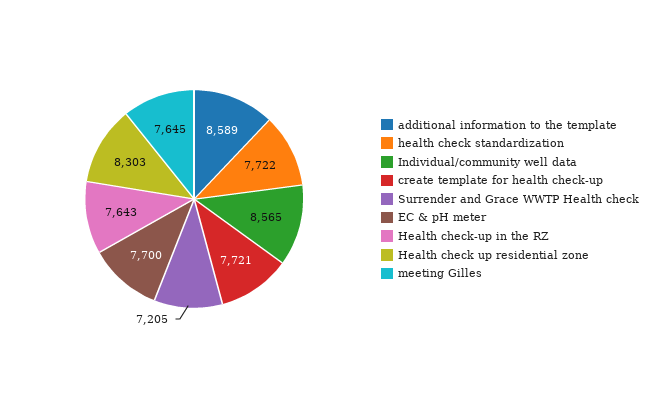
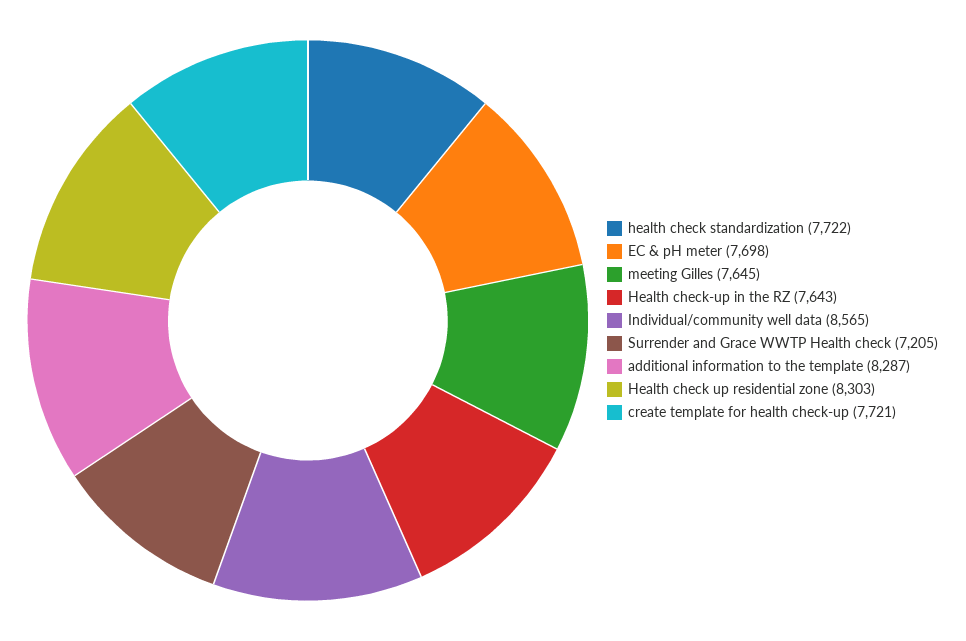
  {
-   "additional information to the template": 8589,
+   "additional information to the template": 8287,
    "health check standardization": 7722,
    "Individual/community well data": 8565,
    "create template for health check-up": 7721,
    "Surrender and Grace WWTP Health check": 7205,
-   "EC & pH meter": 7700,
+   "EC & pH meter": 7698,
    "Health check-up in the RZ": 7643,
    "Health check up residential zone": 8303,
    "meeting Gilles": 7645
  }

